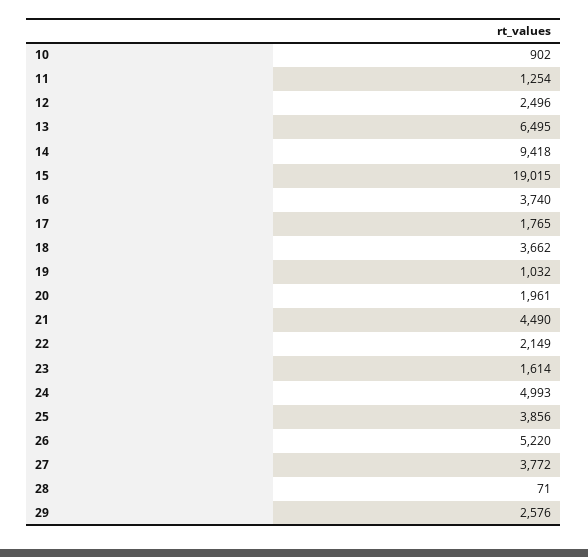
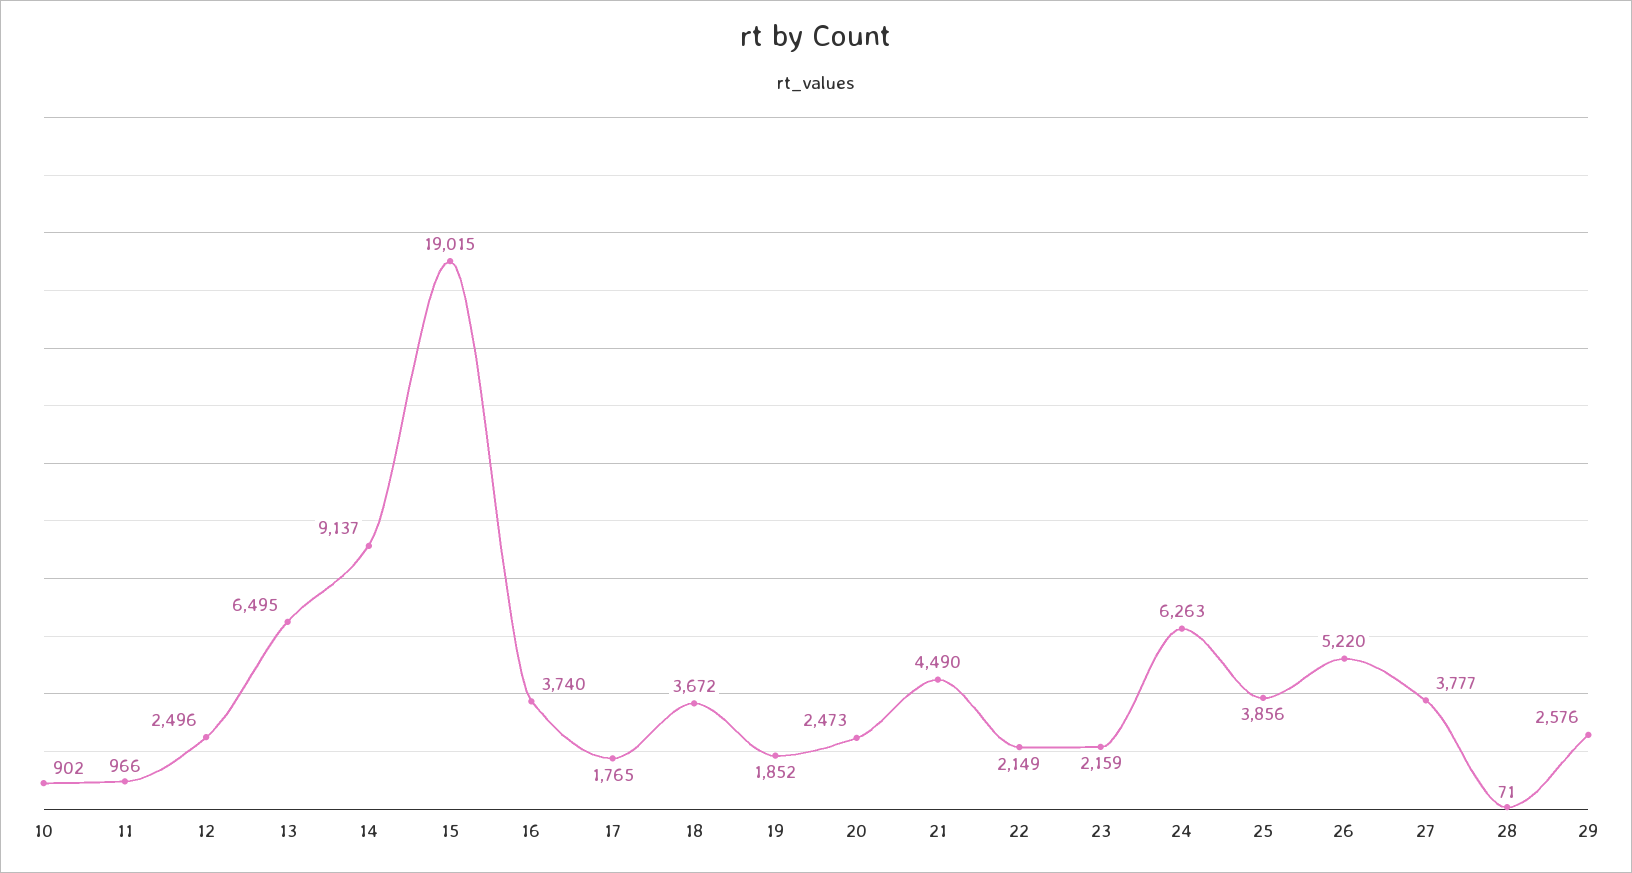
  {
    "10": 902,
-   "11": 1254,
+   "11": 966,
    "12": 2496,
    "13": 6495,
-   "14": 9418,
+   "14": 9137,
    "15": 19015,
    "16": 3740,
    "17": 1765,
-   "18": 3662,
+   "18": 3672,
-   "19": 1032,
+   "19": 1852,
-   "20": 1961,
+   "20": 2473,
    "21": 4490,
    "22": 2149,
-   "23": 1614,
+   "23": 2159,
-   "24": 4993,
+   "24": 6263,
    "25": 3856,
    "26": 5220,
-   "27": 3772,
+   "27": 3777,
    "28": 71,
    "29": 2576
  }

